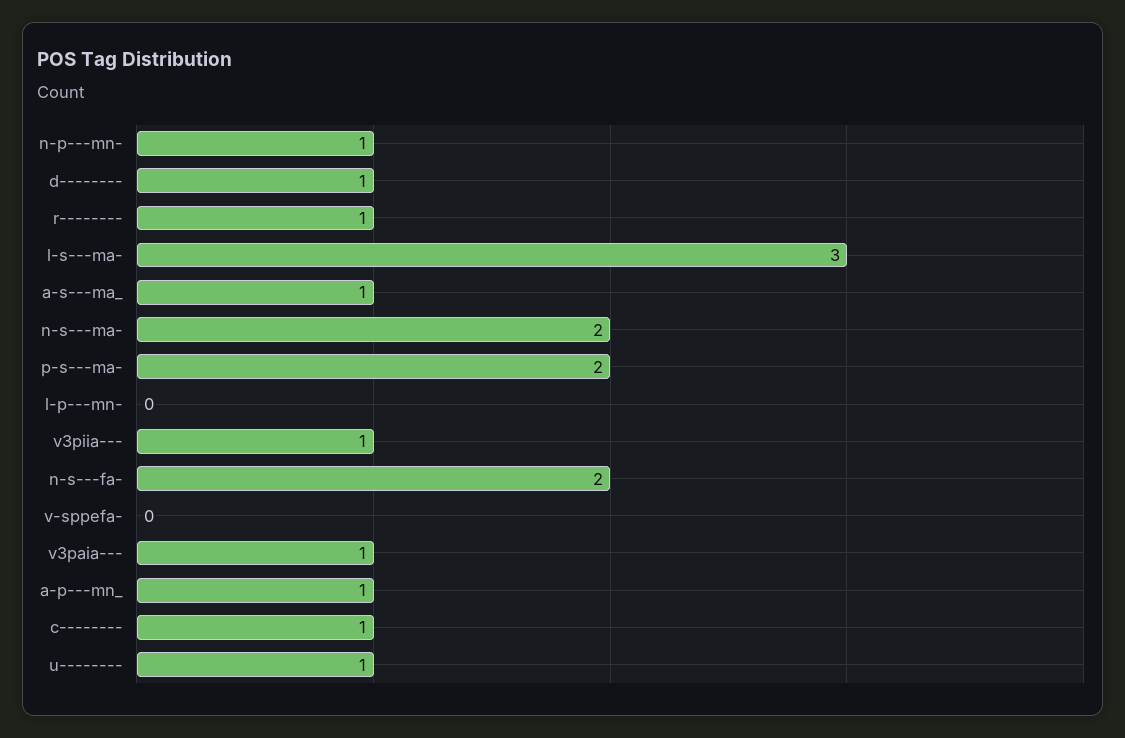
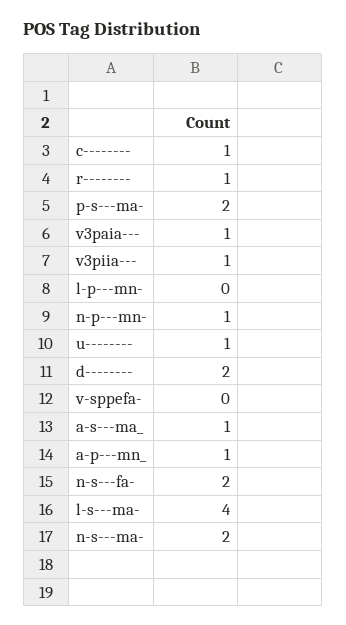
  {
    "n-p---mn-": 1,
-   "d--------": 1,
+   "d--------": 2,
    "r--------": 1,
-   "l-s---ma-": 3,
+   "l-s---ma-": 4,
    "a-s---ma_": 1,
    "n-s---ma-": 2,
    "p-s---ma-": 2,
    "l-p---mn-": 0,
    "v3piia---": 1,
    "n-s---fa-": 2,
    "v-sppefa-": 0,
    "v3paia---": 1,
    "a-p---mn_": 1,
    "c--------": 1,
    "u--------": 1
  }

